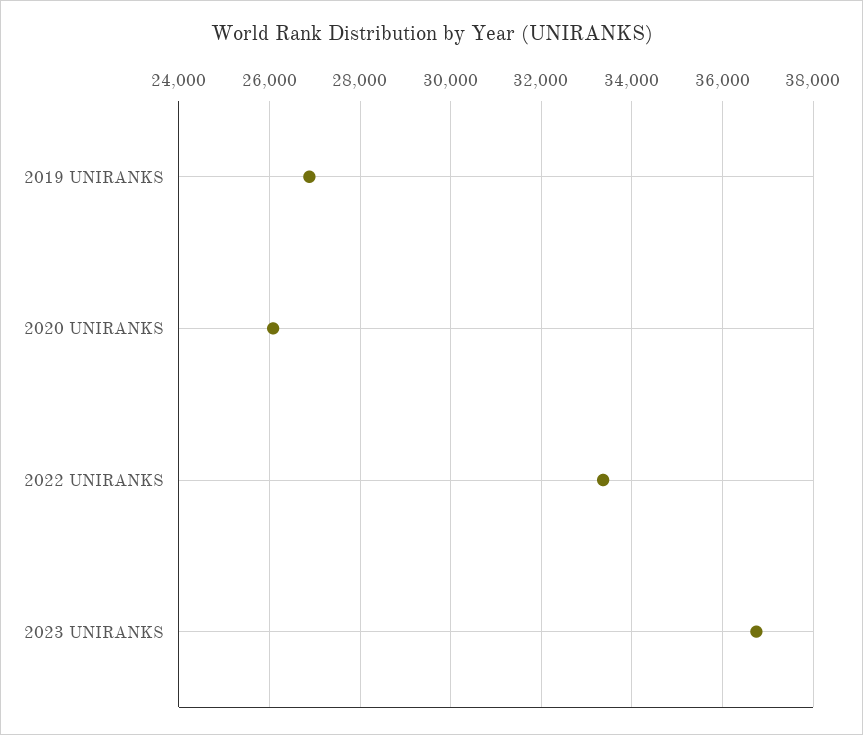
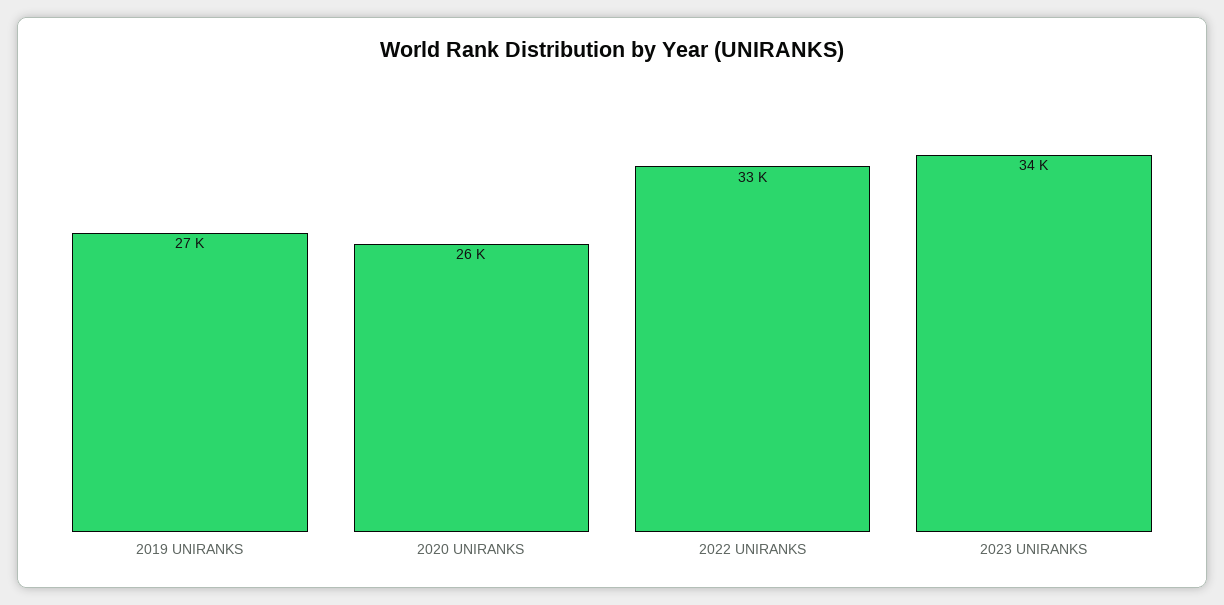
  {
    "2019 UNIRANKS": 27000,
    "2020 UNIRANKS": 26000,
    "2022 UNIRANKS": 33000,
-   "2023 UNIRANKS": 36800
+   "2023 UNIRANKS": 34000
  }

